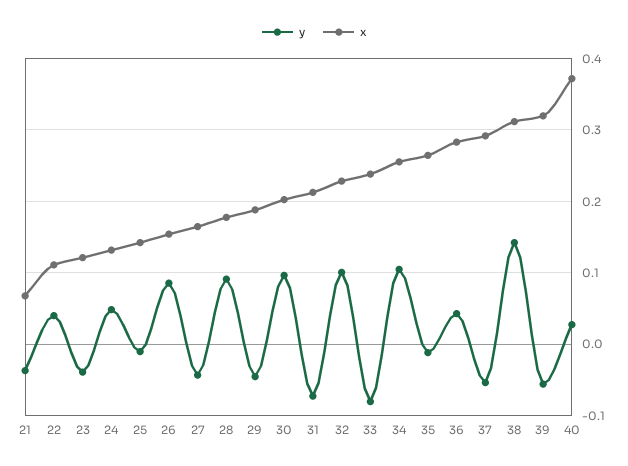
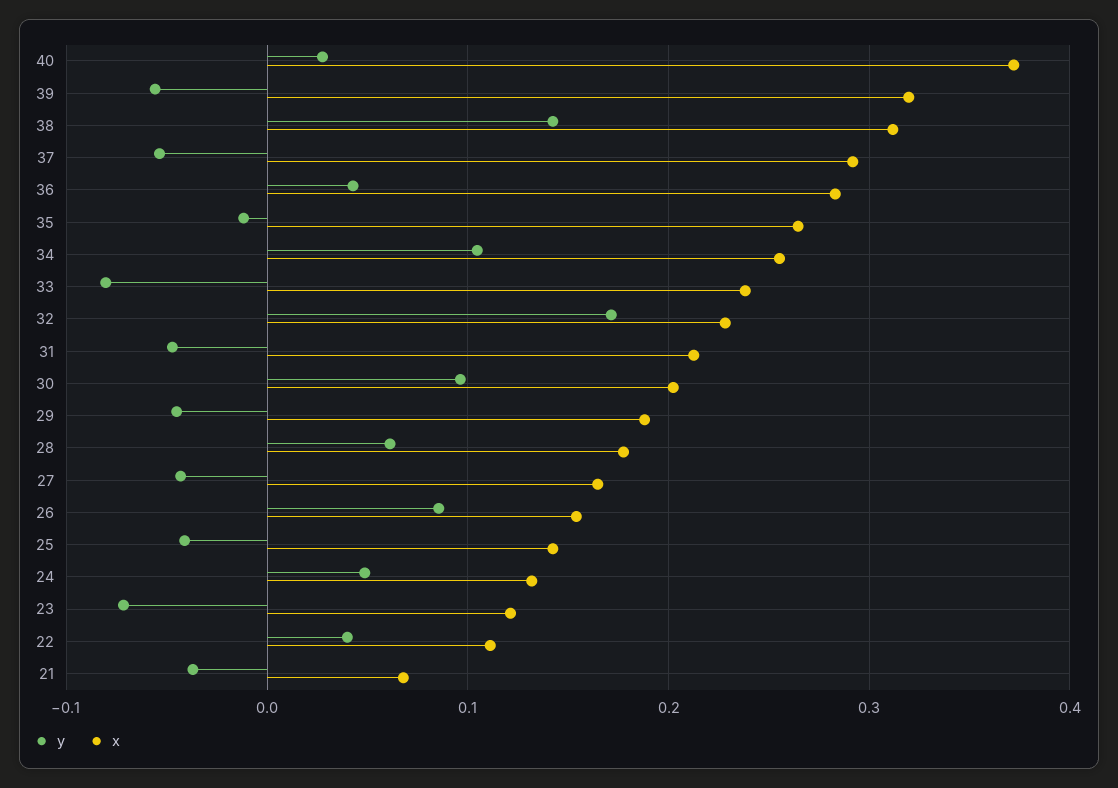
  {
    "y": {
      "21": -0.04,
      "22": 0.04,
-     "23": -0.04,
+     "23": -0.07,
      "24": 0.05,
-     "25": -0.01,
+     "25": -0.04,
      "26": 0.09,
      "27": -0.04,
-     "28": 0.09,
+     "28": 0.06,
      "29": -0.05,
      "30": 0.1,
-     "31": -0.07,
+     "31": -0.05,
-     "32": 0.1,
+     "32": 0.17,
      "33": -0.08,
      "34": 0.1,
      "35": -0.01,
      "36": 0.04,
      "37": -0.05,
      "38": 0.14,
      "39": -0.06,
      "40": 0.03
    },
    "x": {
      "21": 0.07,
      "22": 0.11,
      "23": 0.12,
      "24": 0.13,
      "25": 0.14,
      "26": 0.15,
      "27": 0.16,
      "28": 0.18,
      "29": 0.19,
      "30": 0.2,
      "31": 0.21,
      "32": 0.23,
      "33": 0.24,
      "34": 0.26,
      "35": 0.26,
      "36": 0.28,
      "37": 0.29,
      "38": 0.31,
      "39": 0.32,
      "40": 0.37
    }
  }

